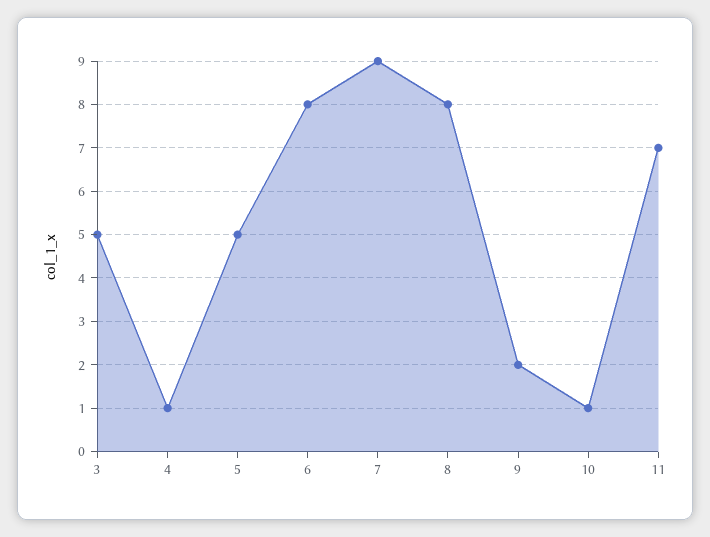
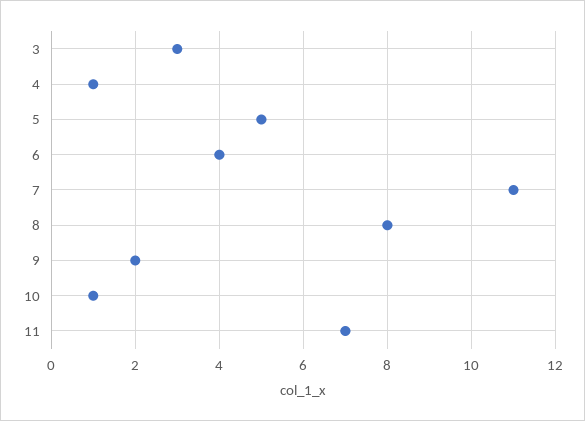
  {
-   "3": 5,
+   "3": 3,
    "4": 1,
    "5": 5,
-   "6": 8,
+   "6": 4,
-   "7": 9,
+   "7": 11,
    "8": 8,
    "9": 2,
    "10": 1,
    "11": 7
  }

